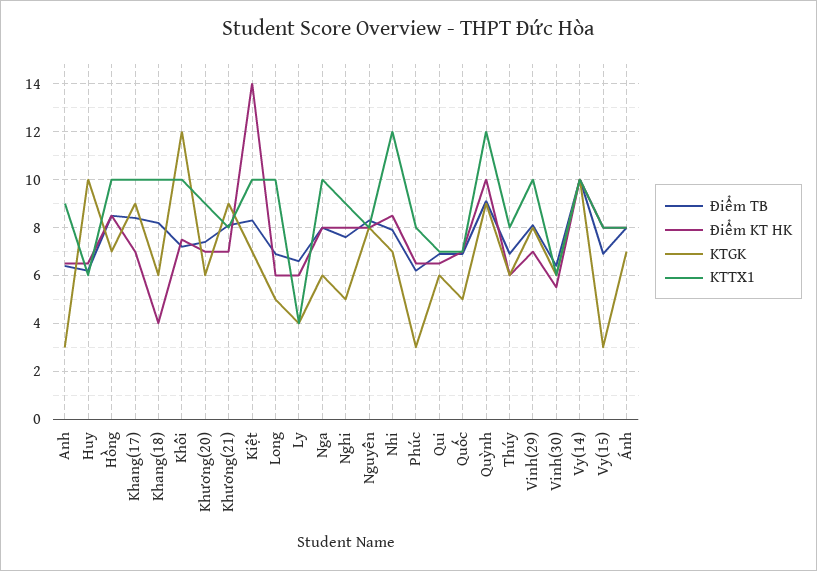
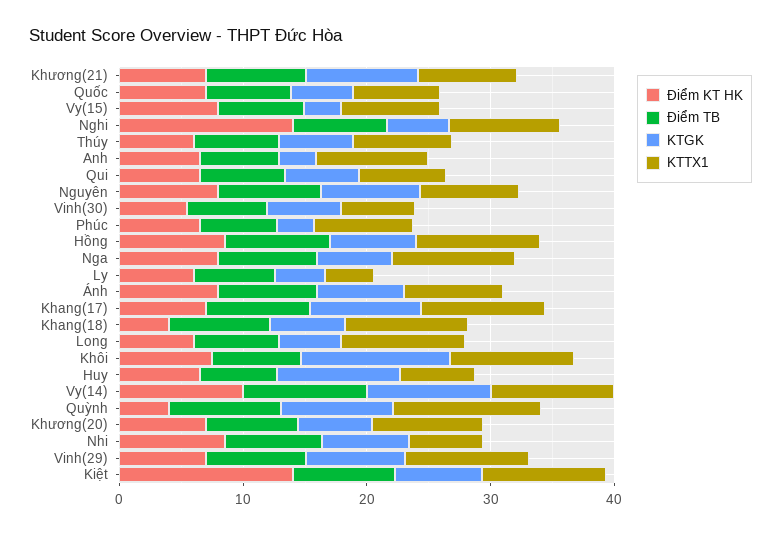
  {
    "Điểm TB": {
      "Anh": 6.5,
      "Huy": 6,
      "Hồng": 8.5,
      "Khang(17)": 8.5,
      "Khang(18)": 8,
      "Khôi": 7,
      "Khương(20)": 7.5,
      "Khương(21)": 8,
      "Kiệt": 8.5,
      "Long": 7,
      "Ly": 6.5,
      "Nga": 8,
      "Nghi": 7.5,
      "Nguyên": 8.5,
      "Nhi": 8,
      "Phúc": 6,
      "Qui": 7,
      "Quốc": 7,
      "Quỳnh": 9,
      "Thúy": 7,
      "Vinh(29)": 8,
      "Vinh(30)": 6.5,
      "Vy(14)": 10,
      "Vy(15)": 7,
      "Ánh": 8
    },
    "Điểm KT HK": {
      "Anh": 6.5,
      "Huy": 6.5,
      "Hồng": 8.5,
      "Khang(17)": 7,
      "Khang(18)": 4,
      "Khôi": 7.5,
      "Khương(20)": 7,
      "Khương(21)": 7,
      "Kiệt": 14,
      "Long": 6,
      "Ly": 6,
      "Nga": 8,
-     "Nghi": 8,
+     "Nghi": 14,
      "Nguyên": 8,
      "Nhi": 8.5,
      "Phúc": 6.5,
      "Qui": 6.5,
      "Quốc": 7,
-     "Quỳnh": 10,
+     "Quỳnh": 4,
      "Thúy": 6,
      "Vinh(29)": 7,
      "Vinh(30)": 5.5,
      "Vy(14)": 10,
      "Vy(15)": 8,
      "Ánh": 8
    },
    "KTGK": {
      "Anh": 3,
      "Huy": 10,
      "Hồng": 7,
      "Khang(17)": 9,
      "Khang(18)": 6,
      "Khôi": 12,
      "Khương(20)": 6,
      "Khương(21)": 9,
      "Kiệt": 7,
      "Long": 5,
      "Ly": 4,
      "Nga": 6,
      "Nghi": 5,
      "Nguyên": 8,
      "Nhi": 7,
      "Phúc": 3,
      "Qui": 6,
      "Quốc": 5,
      "Quỳnh": 9,
      "Thúy": 6,
      "Vinh(29)": 8,
      "Vinh(30)": 6,
      "Vy(14)": 10,
      "Vy(15)": 3,
      "Ánh": 7
    },
    "KTTX1": {
      "Anh": 9,
      "Huy": 6,
      "Hồng": 10,
      "Khang(17)": 10,
      "Khang(18)": 10,
      "Khôi": 10,
      "Khương(20)": 9,
      "Khương(21)": 8,
      "Kiệt": 10,
      "Long": 10,
      "Ly": 4,
      "Nga": 10,
      "Nghi": 9,
      "Nguyên": 8,
-     "Nhi": 12,
+     "Nhi": 6,
      "Phúc": 8,
      "Qui": 7,
      "Quốc": 7,
      "Quỳnh": 12,
      "Thúy": 8,
      "Vinh(29)": 10,
      "Vinh(30)": 6,
      "Vy(14)": 10,
      "Vy(15)": 8,
      "Ánh": 8
    }
  }

